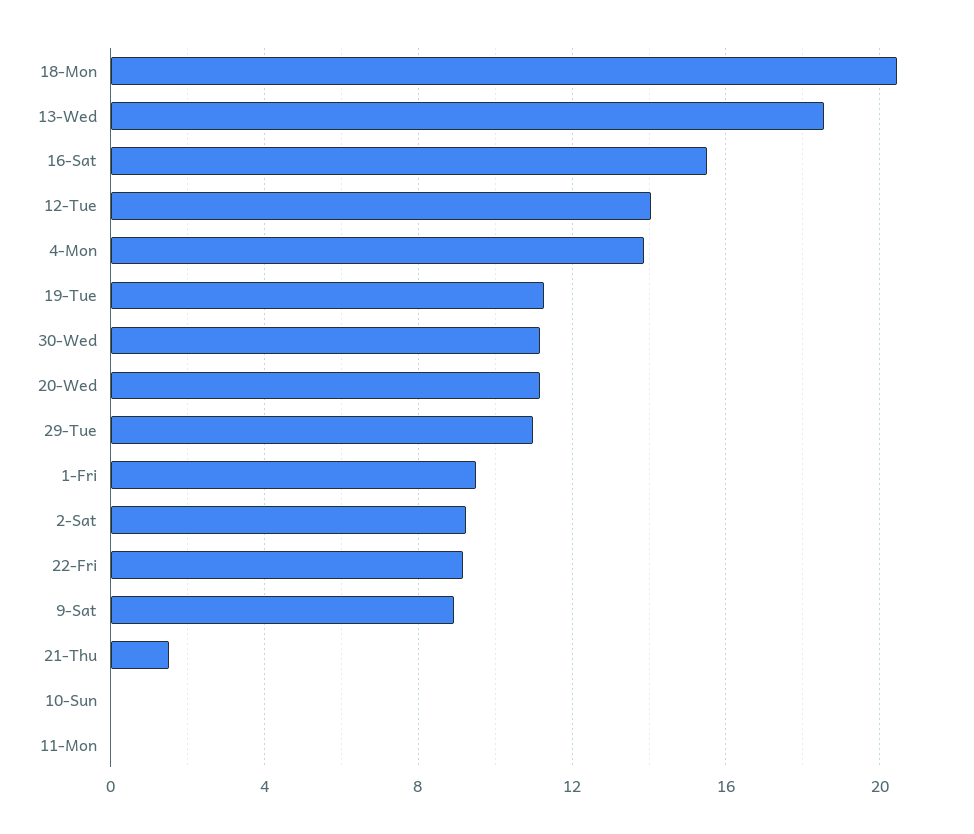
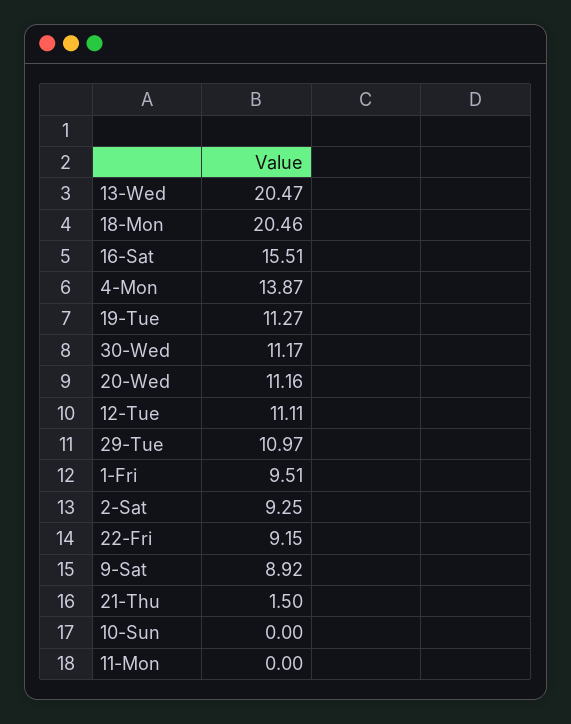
  {
    "18-Mon": 20.46,
-   "13-Wed": 18.5,
+   "13-Wed": 20.47,
    "16-Sat": 15.51,
-   "12-Tue": 14,
+   "12-Tue": 11.11,
    "4-Mon": 13.87,
    "19-Tue": 11.27,
    "30-Wed": 11.17,
    "20-Wed": 11.16,
    "29-Tue": 10.97,
    "1-Fri": 9.51,
    "2-Sat": 9.25,
    "22-Fri": 9.15,
    "9-Sat": 8.92,
    "21-Thu": 1.5,
    "10-Sun": 0,
    "11-Mon": 0
  }

